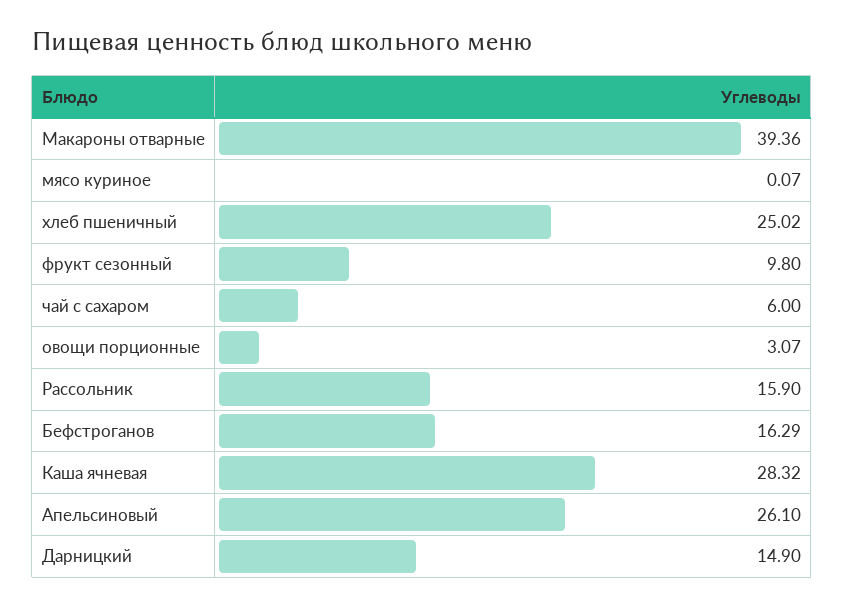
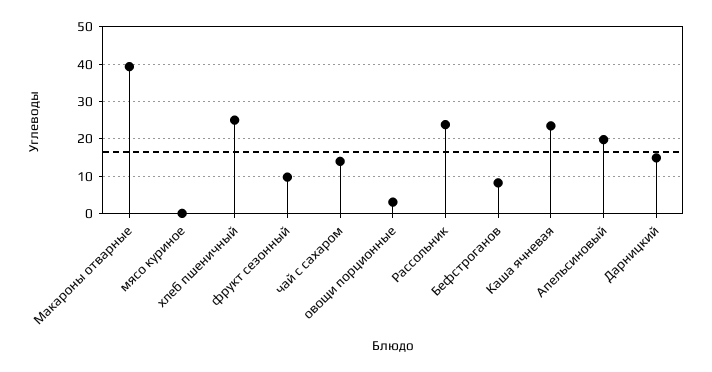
  {
    "Макароны отварные": 39.36,
    "мясо куриное": 0.07,
    "хлеб пшеничный": 25.02,
    "фрукт сезонный": 9.8,
-   "чай с сахаром": 6,
+   "чай с сахаром": 14,
    "овощи порционные": 3.07,
-   "Рассольник": 15.9,
+   "Рассольник": 24,
-   "Бефстроганов": 16.29,
+   "Бефстроганов": 8,
-   "Каша ячневая": 28.32,
+   "Каша ячневая": 24,
-   "Апельсиновый": 26.1,
+   "Апельсиновый": 20,
    "Дарницкий": 14.9
  }

